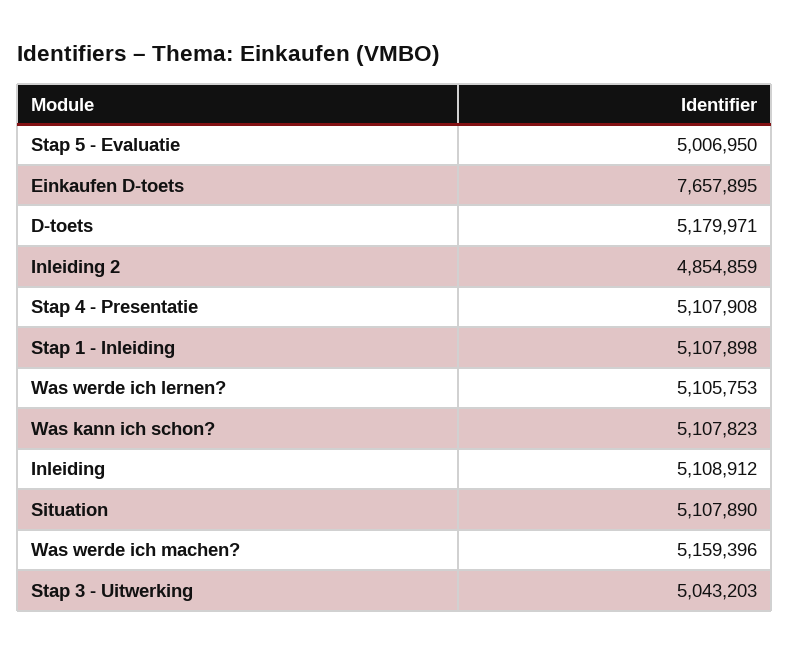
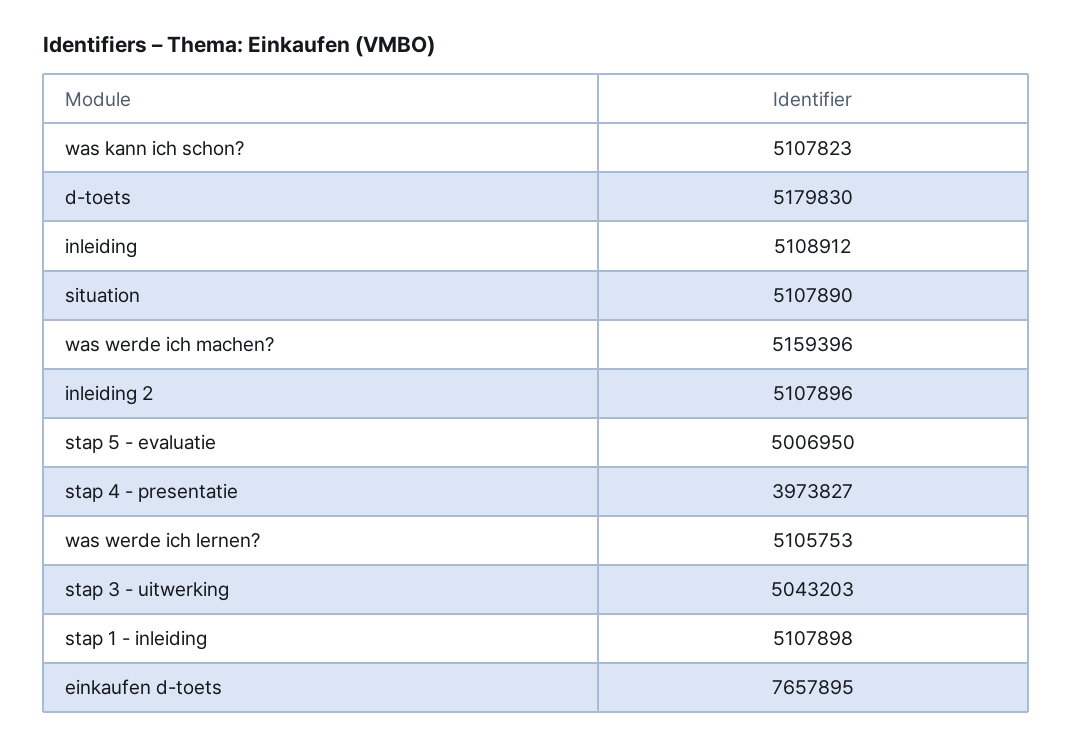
  {
    "Stap 5 - Evaluatie": 5006950,
    "Einkaufen D-toets": 7657895,
-   "D-toets": 5179971,
+   "D-toets": 5179830,
-   "Inleiding 2": 4854859,
+   "Inleiding 2": 5107896,
-   "Stap 4 - Presentatie": 5107908,
+   "Stap 4 - Presentatie": 3973827,
    "Stap 1 - Inleiding": 5107898,
    "Was werde ich lernen?": 5105753,
    "Was kann ich schon?": 5107823,
    "Inleiding": 5108912,
    "Situation": 5107890,
    "Was werde ich machen?": 5159396,
    "Stap 3 - Uitwerking": 5043203
  }

